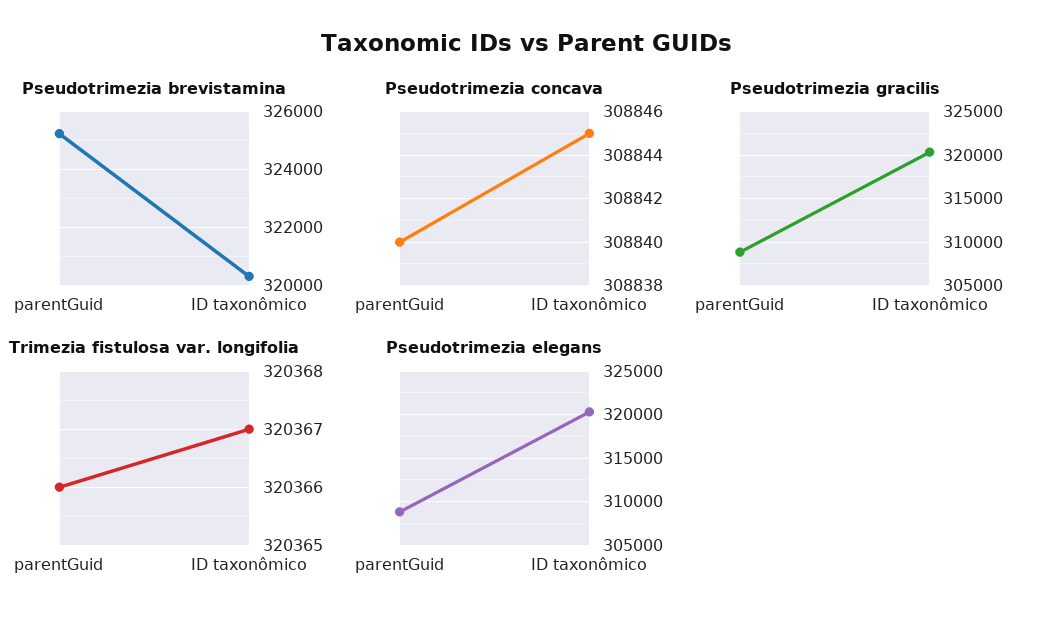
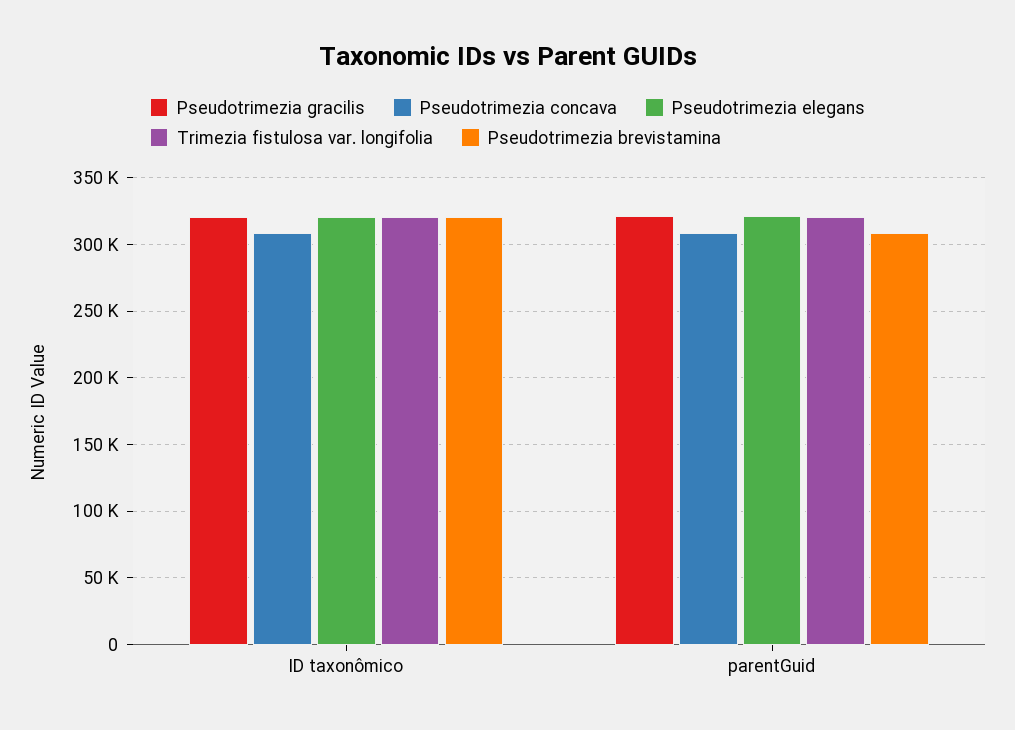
  {
    "Pseudotrimezia brevistamina": {
-     "parentGuid": 325250,
+     "parentGuid": 310000,
      "ID taxonômico": 320250
    },
    "Pseudotrimezia concava": {
      "parentGuid": 308840,
      "ID taxonômico": 308845
    },
    "Pseudotrimezia gracilis": {
-     "parentGuid": 309000,
+     "parentGuid": 320000,
      "ID taxonômico": 320000
    },
    "Trimezia fistulosa var. longifolia": {
      "parentGuid": 320366,
      "ID taxonômico": 320367
    },
    "Pseudotrimezia elegans": {
-     "parentGuid": 309000,
+     "parentGuid": 320000,
      "ID taxonômico": 320000
    }
  }

